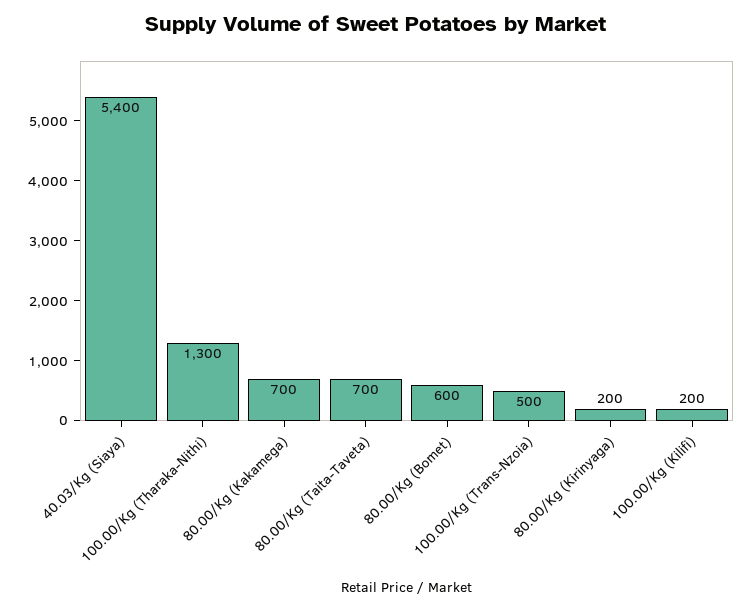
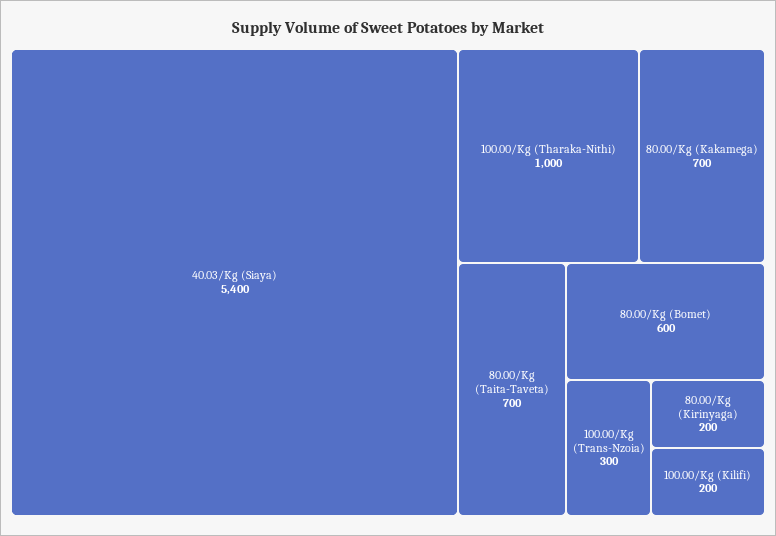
  {
    "40.03/Kg (Siaya)": 5400,
-   "100.00/Kg (Tharaka-Nithi)": 1300,
+   "100.00/Kg (Tharaka-Nithi)": 1000,
    "80.00/Kg (Kakamega)": 700,
    "80.00/Kg (Taita-Taveta)": 700,
    "80.00/Kg (Bomet)": 600,
-   "100.00/Kg (Trans-Nzoia)": 500,
+   "100.00/Kg (Trans-Nzoia)": 300,
    "80.00/Kg (Kirinyaga)": 200,
    "100.00/Kg (Kilifi)": 200
  }

